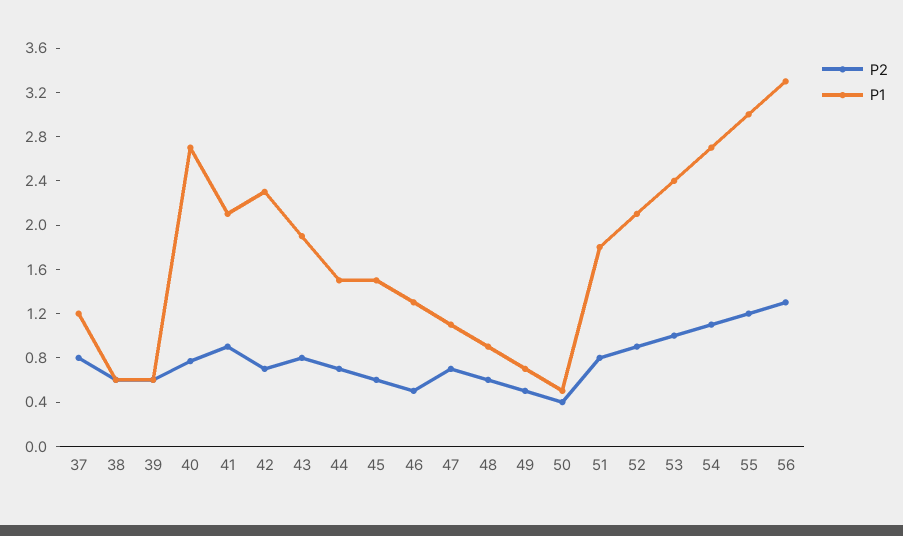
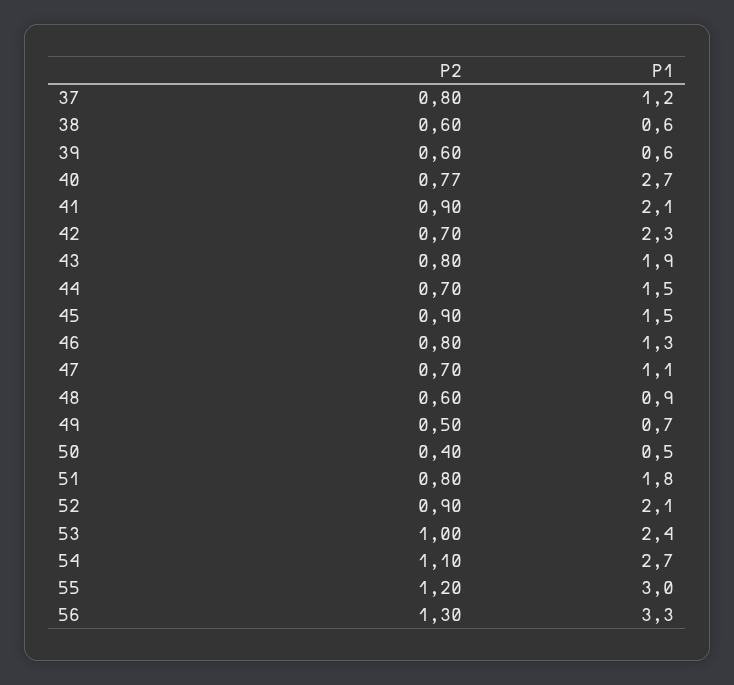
  {
    "P2": {
      "37": 0.8,
      "38": 0.6,
      "39": 0.6,
      "40": 0.77,
      "41": 0.9,
      "42": 0.7,
      "43": 0.8,
      "44": 0.7,
-     "45": 0.6,
+     "45": 0.9,
-     "46": 0.5,
+     "46": 0.8,
      "47": 0.7,
      "48": 0.6,
      "49": 0.5,
      "50": 0.4,
      "51": 0.8,
      "52": 0.9,
      "53": 1,
      "54": 1.1,
      "55": 1.2,
      "56": 1.3
    },
    "P1": {
      "37": 1.2,
      "38": 0.6,
      "39": 0.6,
      "40": 2.7,
      "41": 2.1,
      "42": 2.3,
      "43": 1.9,
      "44": 1.5,
      "45": 1.5,
      "46": 1.3,
      "47": 1.1,
      "48": 0.9,
      "49": 0.7,
      "50": 0.5,
      "51": 1.8,
      "52": 2.1,
      "53": 2.4,
      "54": 2.7,
      "55": 3,
      "56": 3.3
    }
  }

